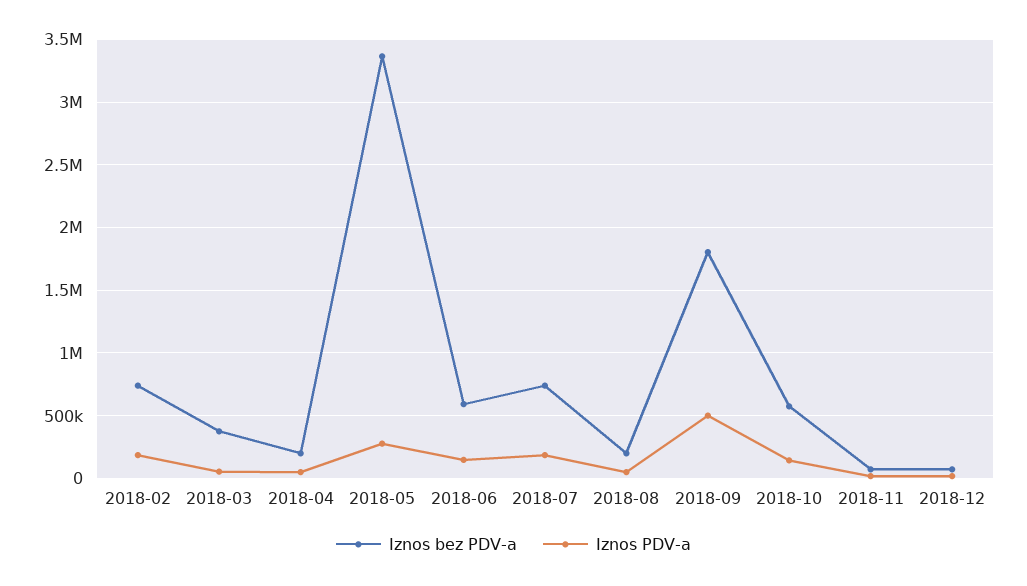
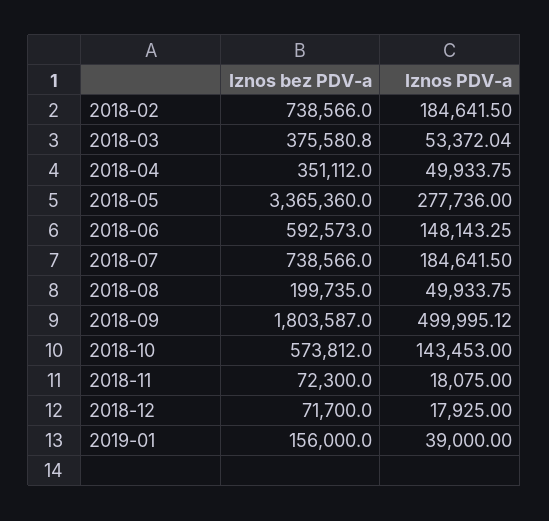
  {
    "Iznos bez PDV-a": {
      "2018-02": 738566,
      "2018-03": 375580.8,
-     "2018-04": 200000,
+     "2018-04": 351112,
      "2018-05": 3365360,
      "2018-06": 592573,
      "2018-07": 738566,
      "2018-08": 199735,
      "2018-09": 1803587,
      "2018-10": 573812,
      "2018-11": 72300,
-     "2018-12": 71700
+     "2018-12": 71700,
+     "2019-01": 156000
    },
    "Iznos PDV-a": {
      "2018-02": 184641.5,
      "2018-03": 53372.04,
      "2018-04": 49933.75,
      "2018-05": 277736,
      "2018-06": 148143.25,
      "2018-07": 184641.5,
      "2018-08": 49933.75,
      "2018-09": 499995.12,
      "2018-10": 143453,
      "2018-11": 18075,
-     "2018-12": 17925
+     "2018-12": 17925,
+     "2019-01": 39000
    }
  }

